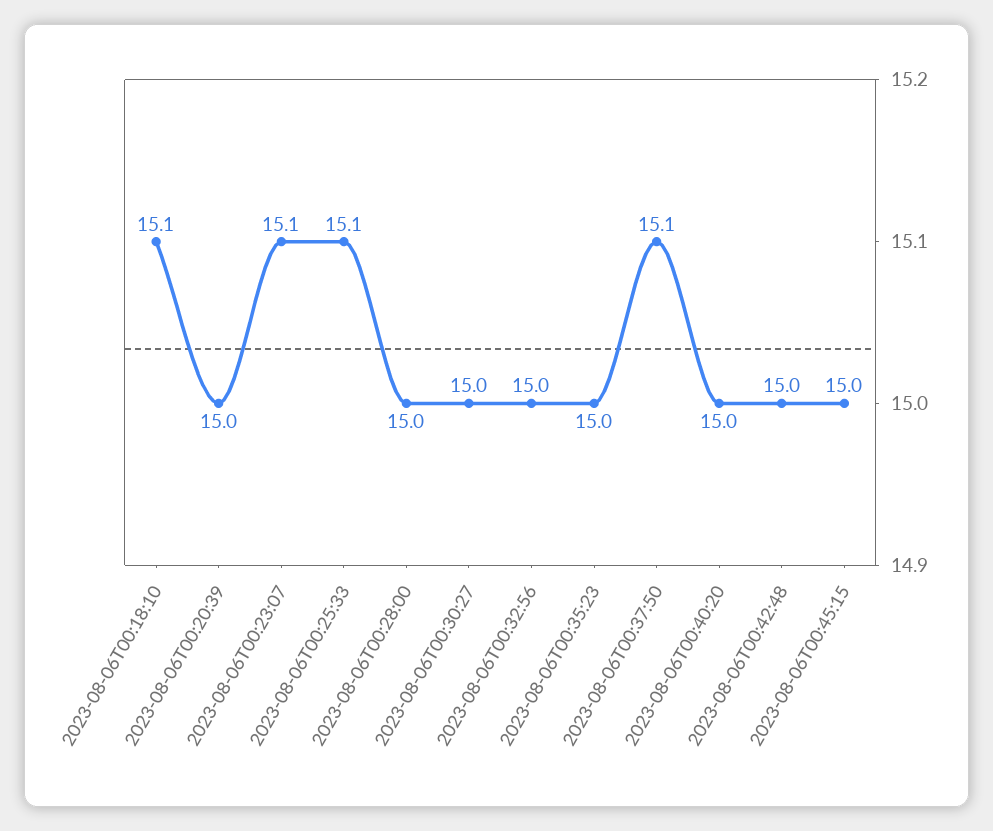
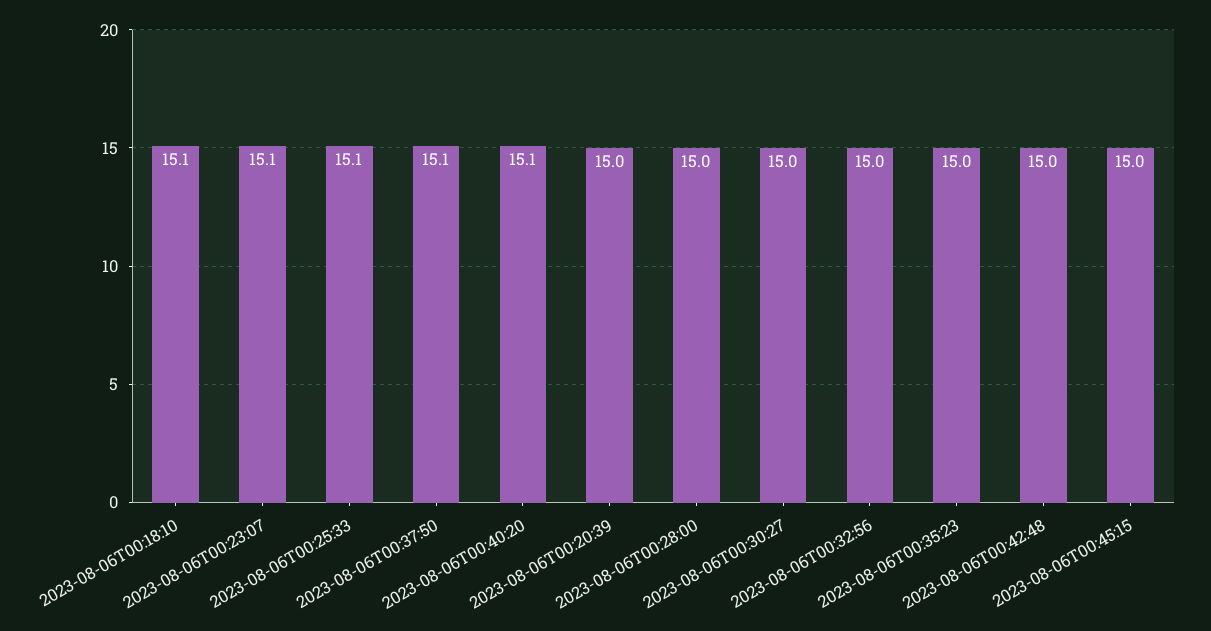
  {
    "2023-08-06T00:18:10": 15.1,
    "2023-08-06T00:20:39": 15,
    "2023-08-06T00:23:07": 15.1,
    "2023-08-06T00:25:33": 15.1,
    "2023-08-06T00:28:00": 15,
    "2023-08-06T00:30:27": 15,
    "2023-08-06T00:32:56": 15,
    "2023-08-06T00:35:23": 15,
    "2023-08-06T00:37:50": 15.1,
-   "2023-08-06T00:40:20": 15,
+   "2023-08-06T00:40:20": 15.1,
    "2023-08-06T00:42:48": 15,
    "2023-08-06T00:45:15": 15
  }

